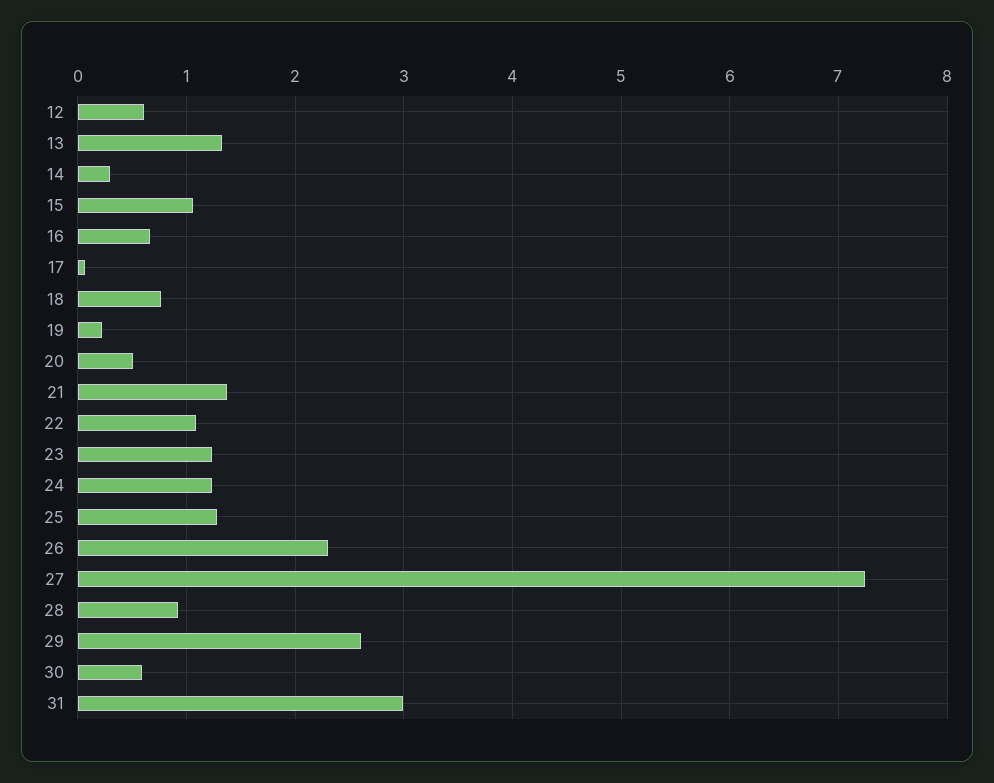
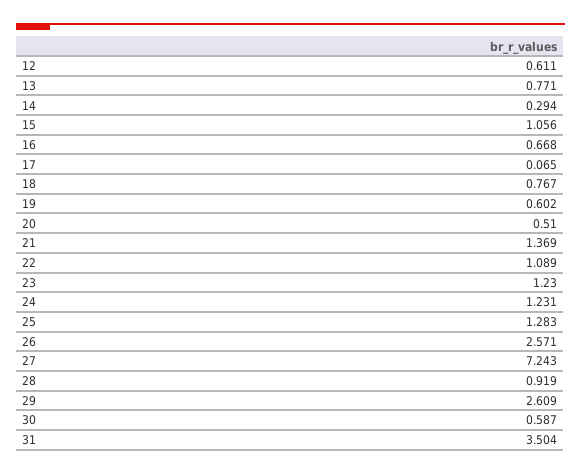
  {
    "12": 0.611,
-   "13": 1.3,
+   "13": 0.771,
    "14": 0.294,
    "15": 1.056,
    "16": 0.668,
    "17": 0.065,
    "18": 0.767,
-   "19": 0.2,
+   "19": 0.602,
    "20": 0.51,
    "21": 1.369,
    "22": 1.089,
    "23": 1.23,
    "24": 1.231,
    "25": 1.283,
-   "26": 2.3,
+   "26": 2.571,
    "27": 7.243,
    "28": 0.919,
    "29": 2.609,
    "30": 0.587,
-   "31": 3
+   "31": 3.504
  }

